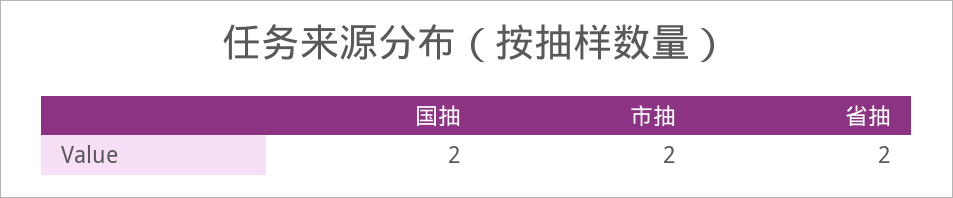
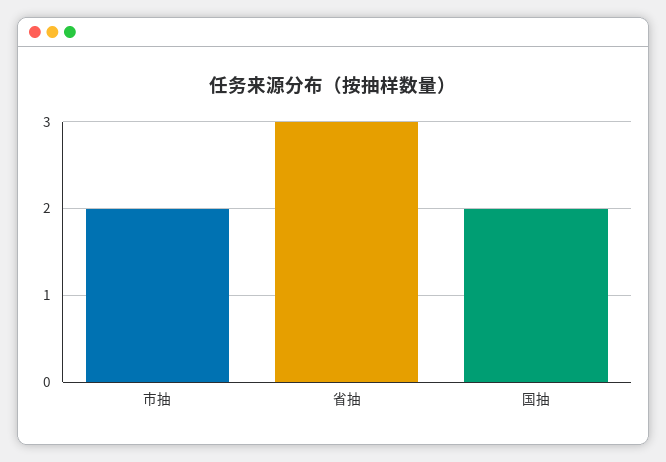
  {
    "国抽": 2,
    "市抽": 2,
-   "省抽": 2
+   "省抽": 3
  }

